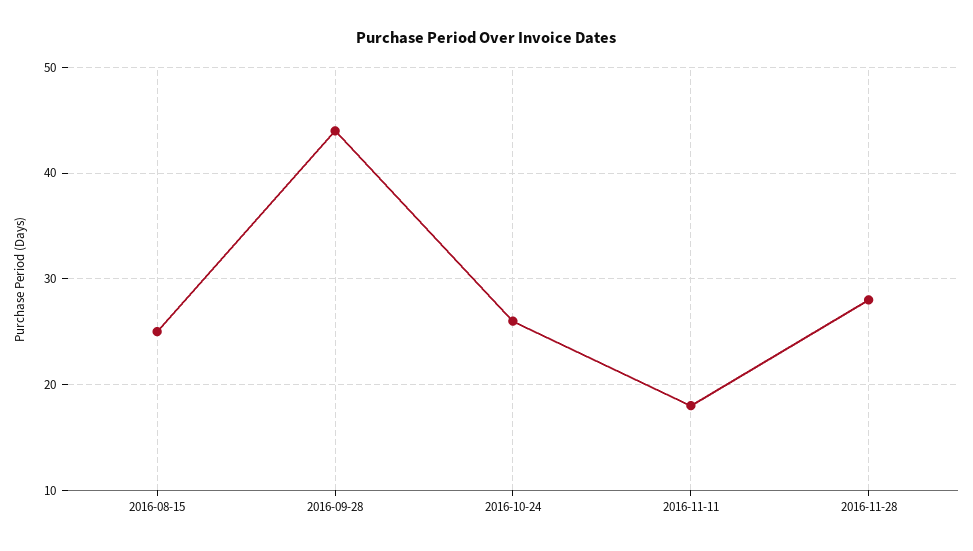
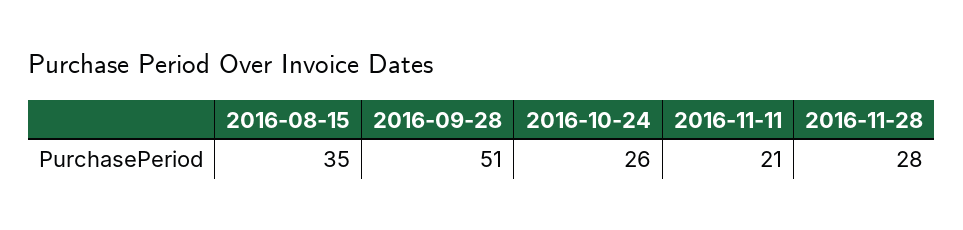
  {
-   "2016-08-15": 25,
+   "2016-08-15": 35,
-   "2016-09-28": 44,
+   "2016-09-28": 51,
    "2016-10-24": 26,
-   "2016-11-11": 18,
+   "2016-11-11": 21,
    "2016-11-28": 28
  }

